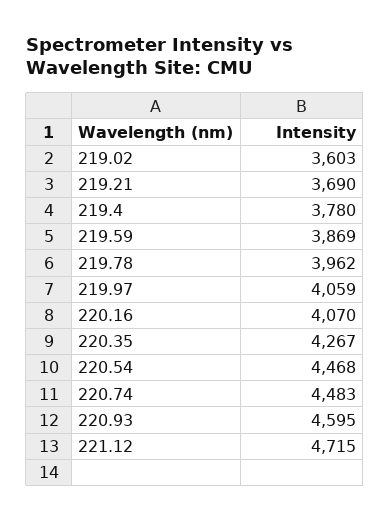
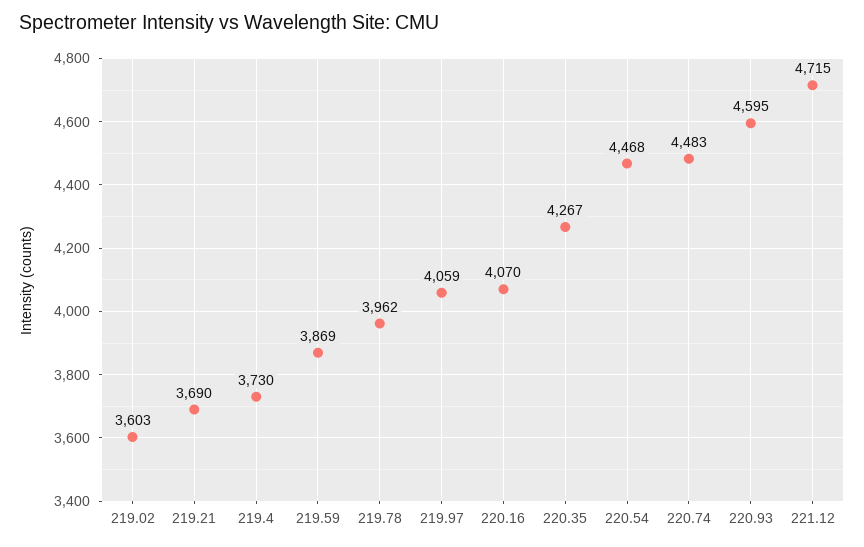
  {
    "219.02": 3603,
    "219.21": 3690,
-   "219.4": 3780,
+   "219.4": 3730,
    "219.59": 3869,
    "219.78": 3962,
    "219.97": 4059,
    "220.16": 4070,
    "220.35": 4267,
    "220.54": 4468,
    "220.74": 4483,
    "220.93": 4595,
    "221.12": 4715
  }

